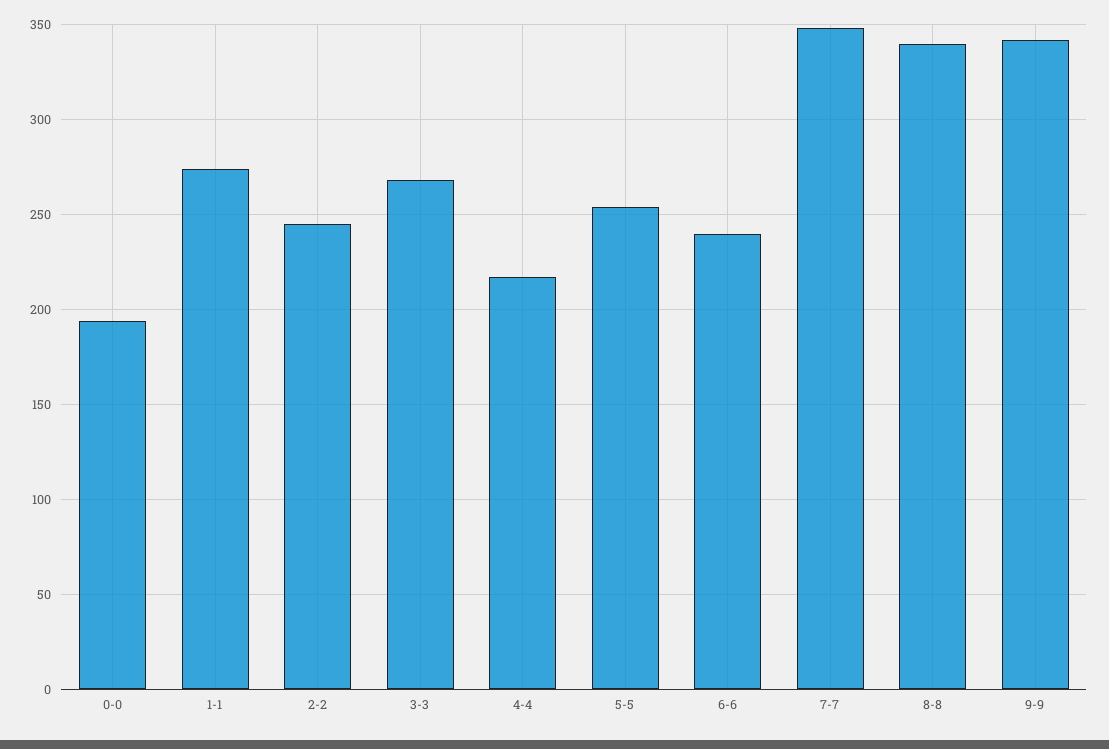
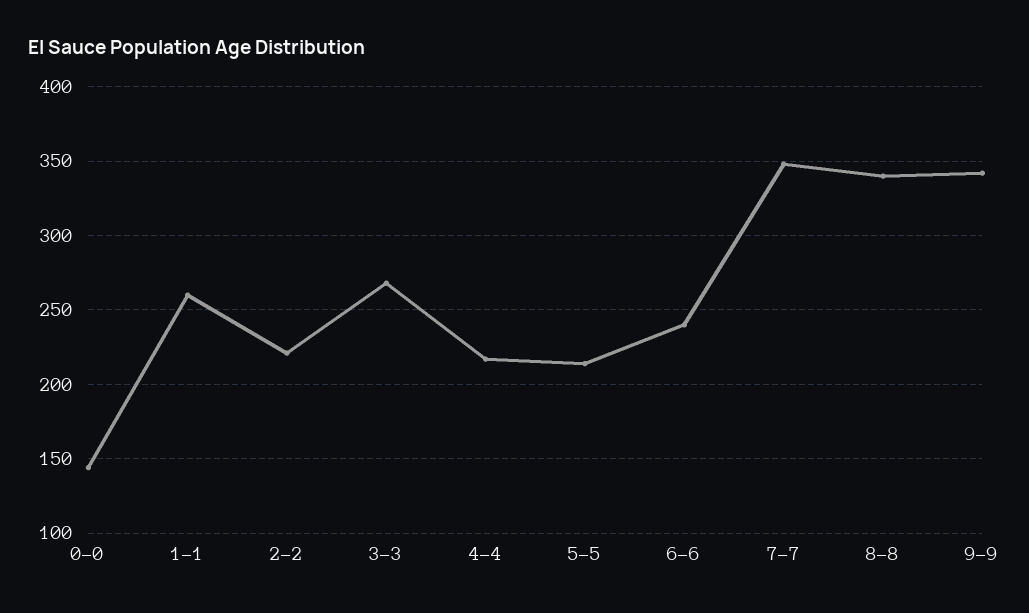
  {
-   "0-0": 195,
+   "0-0": 145,
-   "1-1": 275,
+   "1-1": 260,
-   "2-2": 245,
+   "2-2": 220,
    "3-3": 270,
    "4-4": 215,
-   "5-5": 255,
+   "5-5": 215,
    "6-6": 240,
    "7-7": 350,
    "8-8": 340,
    "9-9": 340
  }

